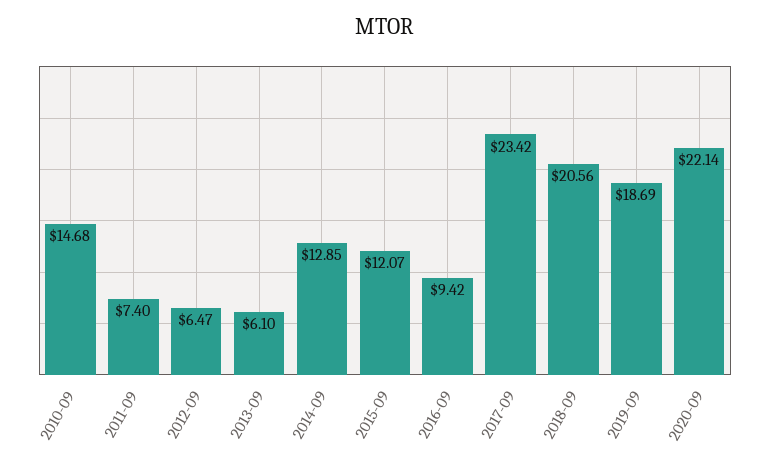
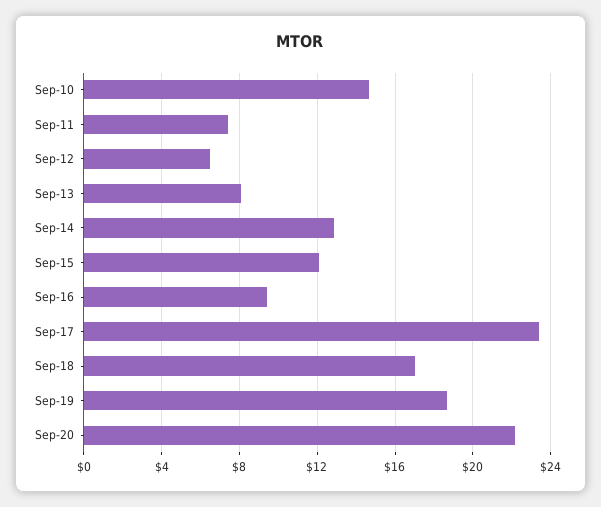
  {
    "2010-09": 14.68,
    "2011-09": 7.4,
    "2012-09": 6.47,
-   "2013-09": 6.1,
+   "2013-09": 8,
    "2014-09": 12.85,
    "2015-09": 12.07,
    "2016-09": 9.42,
    "2017-09": 23.42,
-   "2018-09": 20.56,
+   "2018-09": 17,
    "2019-09": 18.69,
    "2020-09": 22.14
  }

